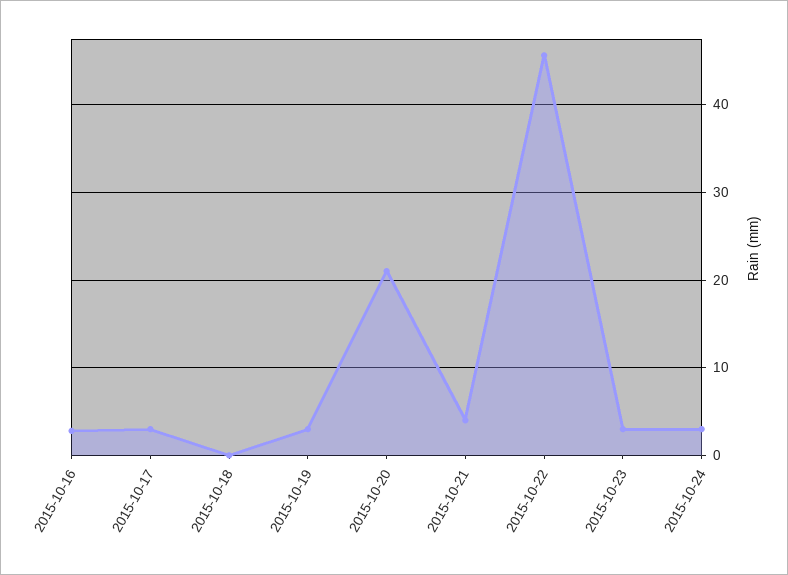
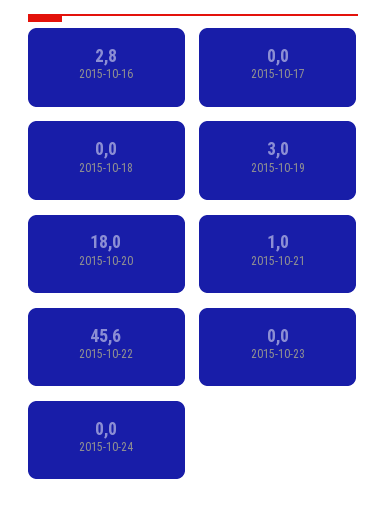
  {
    "2015-10-16": 2.8,
-   "2015-10-17": 3,
+   "2015-10-17": 0,
    "2015-10-18": 0,
    "2015-10-19": 3,
-   "2015-10-20": 21,
+   "2015-10-20": 18,
-   "2015-10-21": 4,
+   "2015-10-21": 1,
    "2015-10-22": 45.6,
-   "2015-10-23": 3,
+   "2015-10-23": 0,
-   "2015-10-24": 3
+   "2015-10-24": 0
  }

